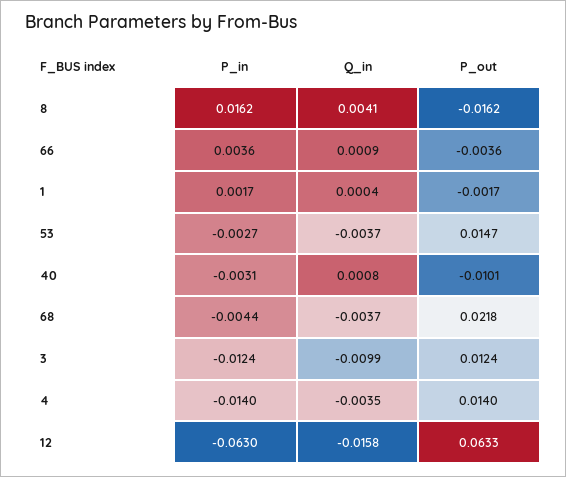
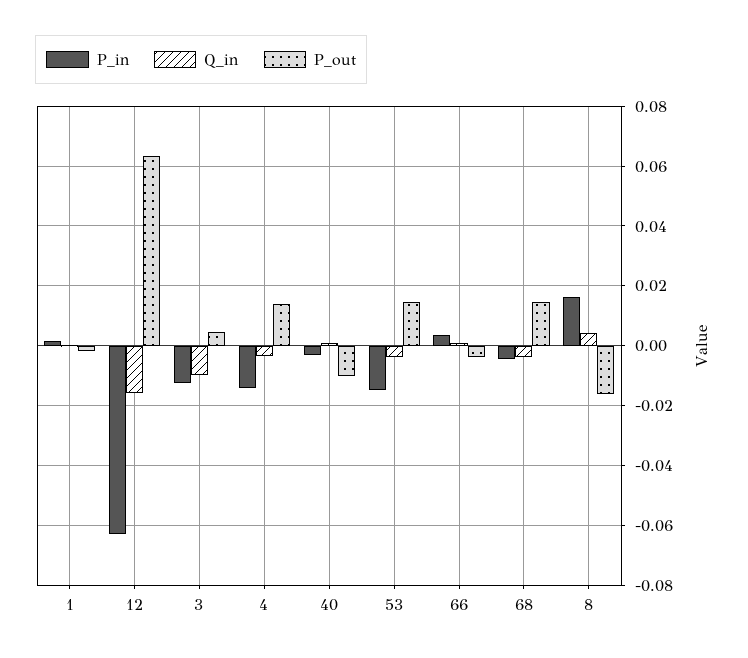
  {
    "P_in": {
      "8": 0.0162,
      "66": 0.0036,
      "1": 0.0017,
-     "53": -0.0027,
+     "53": -0.015,
      "40": -0.0031,
      "68": -0.0044,
      "3": -0.0124,
      "4": -0.014,
      "12": -0.063
    },
    "Q_in": {
      "8": 0.0041,
      "66": 0.0009,
      "1": 0.0004,
      "53": -0.0037,
      "40": 0.0008,
      "68": -0.0037,
      "3": -0.0099,
      "4": -0.0035,
      "12": -0.0158
    },
    "P_out": {
      "8": -0.0162,
      "66": -0.0036,
      "1": -0.0017,
      "53": 0.0147,
      "40": -0.0101,
-     "68": 0.0218,
+     "68": 0.015,
-     "3": 0.0124,
+     "3": 0.005,
      "4": 0.014,
      "12": 0.0633
    }
  }

